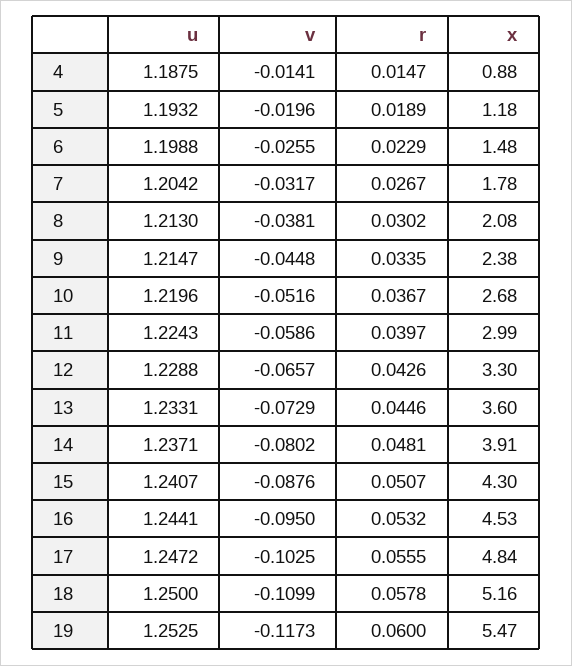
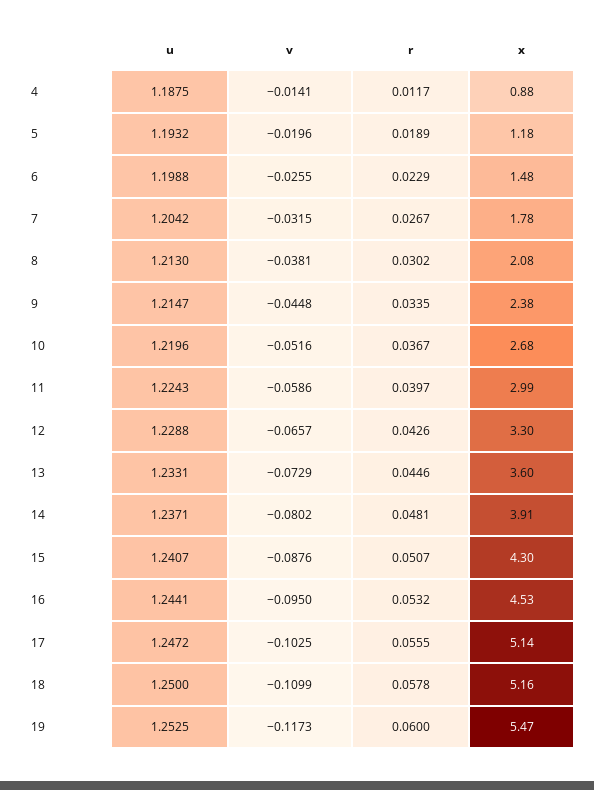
  {
    "u": {
      "4": 1.1875,
      "5": 1.1932,
      "6": 1.1988,
      "7": 1.2042,
      "8": 1.213,
      "9": 1.2147,
      "10": 1.2196,
      "11": 1.2243,
      "12": 1.2288,
      "13": 1.2331,
      "14": 1.2371,
      "15": 1.2407,
      "16": 1.2441,
      "17": 1.2472,
      "18": 1.25,
      "19": 1.2525
    },
    "v": {
      "4": -0.0141,
      "5": -0.0196,
      "6": -0.0255,
-     "7": -0.0317,
+     "7": -0.0315,
      "8": -0.0381,
      "9": -0.0448,
      "10": -0.0516,
      "11": -0.0586,
      "12": -0.0657,
      "13": -0.0729,
      "14": -0.0802,
      "15": -0.0876,
      "16": -0.095,
      "17": -0.1025,
      "18": -0.1099,
      "19": -0.1173
    },
    "r": {
-     "4": 0.0147,
+     "4": 0.0117,
      "5": 0.0189,
      "6": 0.0229,
      "7": 0.0267,
      "8": 0.0302,
      "9": 0.0335,
      "10": 0.0367,
      "11": 0.0397,
      "12": 0.0426,
      "13": 0.0446,
      "14": 0.0481,
      "15": 0.0507,
      "16": 0.0532,
      "17": 0.0555,
      "18": 0.0578,
      "19": 0.06
    },
    "x": {
      "4": 0.88,
      "5": 1.18,
      "6": 1.48,
      "7": 1.78,
      "8": 2.08,
      "9": 2.38,
      "10": 2.68,
      "11": 2.99,
      "12": 3.3,
      "13": 3.6,
      "14": 3.91,
      "15": 4.3,
      "16": 4.53,
-     "17": 4.84,
+     "17": 5.14,
      "18": 5.16,
      "19": 5.47
    }
  }

